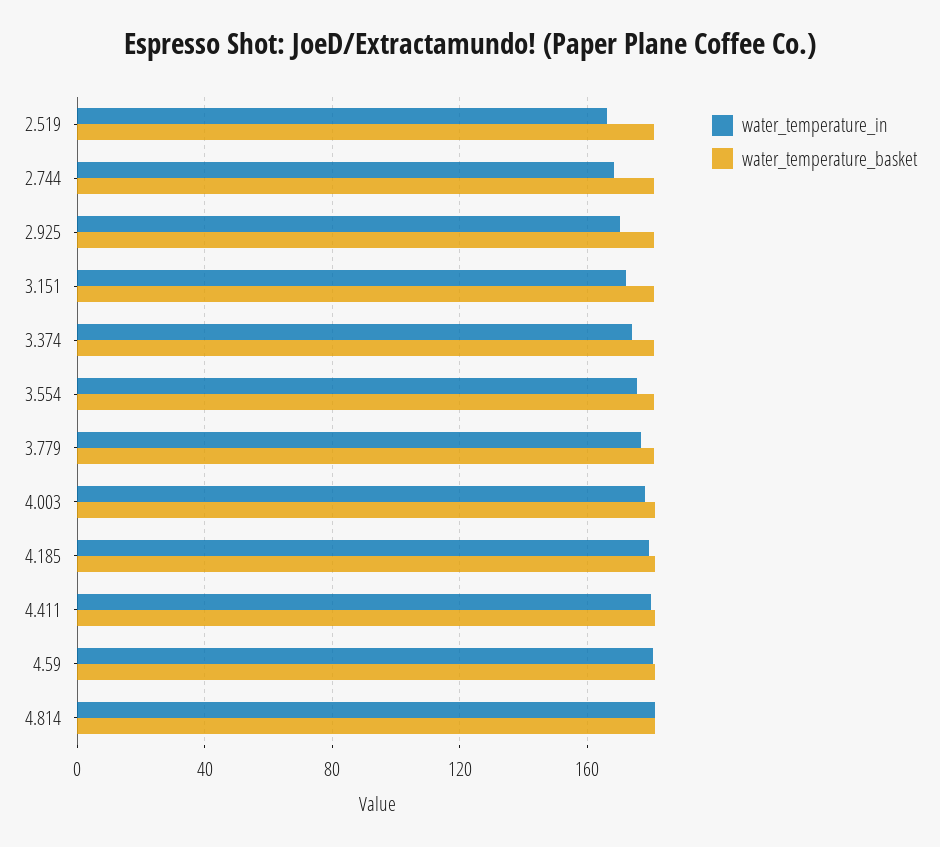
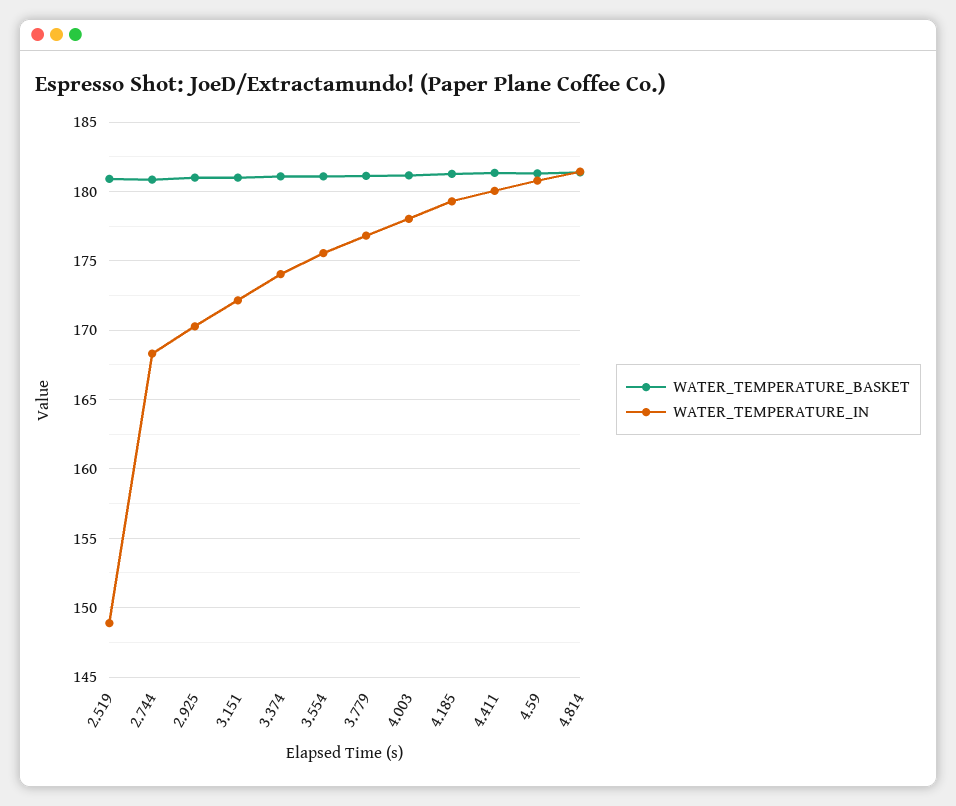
  {
    "water_temperature_in": {
-     "2.519": 165,
+     "2.519": 149,
      "2.744": 168.5,
      "2.925": 170.5,
      "3.151": 172,
      "3.374": 174,
      "3.554": 175.5,
      "3.779": 177,
      "4.003": 178,
      "4.185": 179.5,
      "4.411": 180,
      "4.59": 181,
      "4.814": 181.5
    },
    "water_temperature_basket": {
      "2.519": 181,
      "2.744": 181,
      "2.925": 181,
      "3.151": 181,
      "3.374": 181,
      "3.554": 181,
      "3.779": 181,
      "4.003": 181,
      "4.185": 181.5,
      "4.411": 181.5,
      "4.59": 181.5,
      "4.814": 181.5
    }
  }

